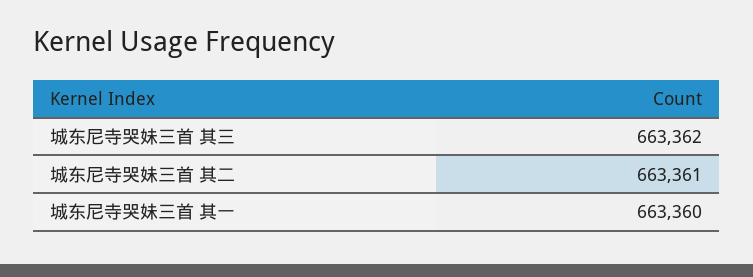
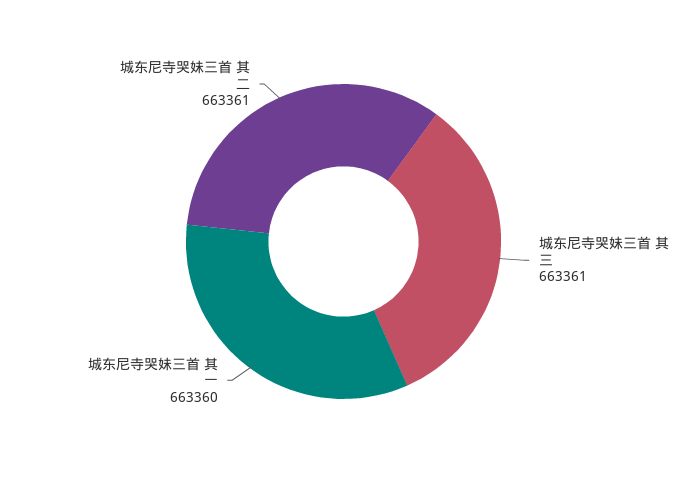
  {
-   "城东尼寺哭妹三首 其三": 663362,
+   "城东尼寺哭妹三首 其三": 663361,
    "城东尼寺哭妹三首 其二": 663361,
    "城东尼寺哭妹三首 其一": 663360
  }

